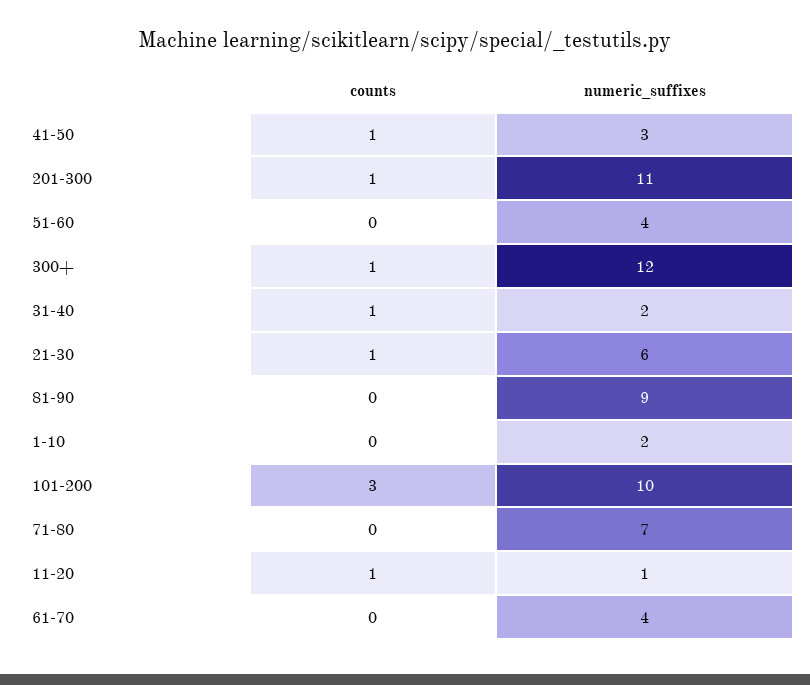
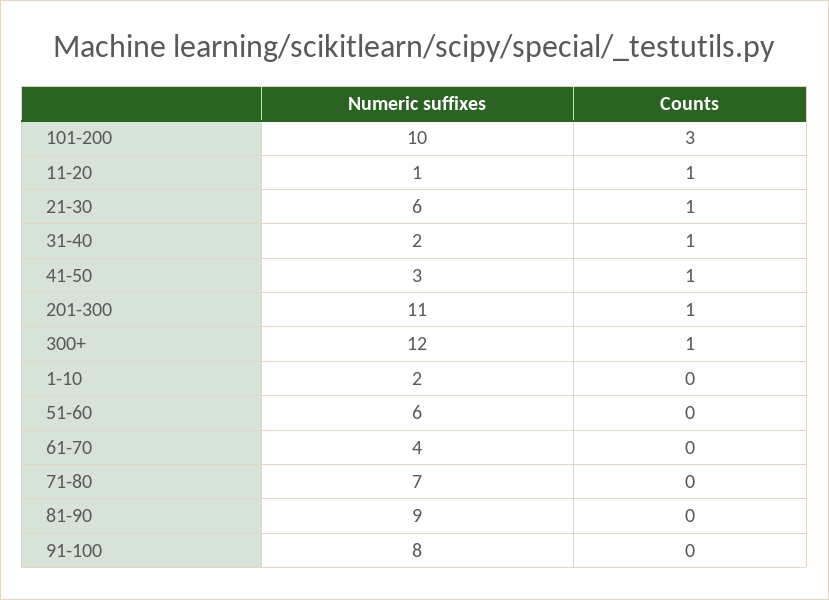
  {
    "counts": {
      "41-50": 1,
      "201-300": 1,
      "51-60": 0,
      "300+": 1,
      "31-40": 1,
      "21-30": 1,
      "81-90": 0,
      "1-10": 0,
      "101-200": 3,
      "71-80": 0,
      "11-20": 1,
-     "61-70": 0
+     "61-70": 0,
+     "91-100": 0
    },
    "numeric_suffixes": {
      "41-50": 3,
      "201-300": 11,
-     "51-60": 4,
+     "51-60": 6,
      "300+": 12,
      "31-40": 2,
      "21-30": 6,
      "81-90": 9,
      "1-10": 2,
      "101-200": 10,
      "71-80": 7,
      "11-20": 1,
-     "61-70": 4
+     "61-70": 4,
+     "91-100": 8
    }
  }

